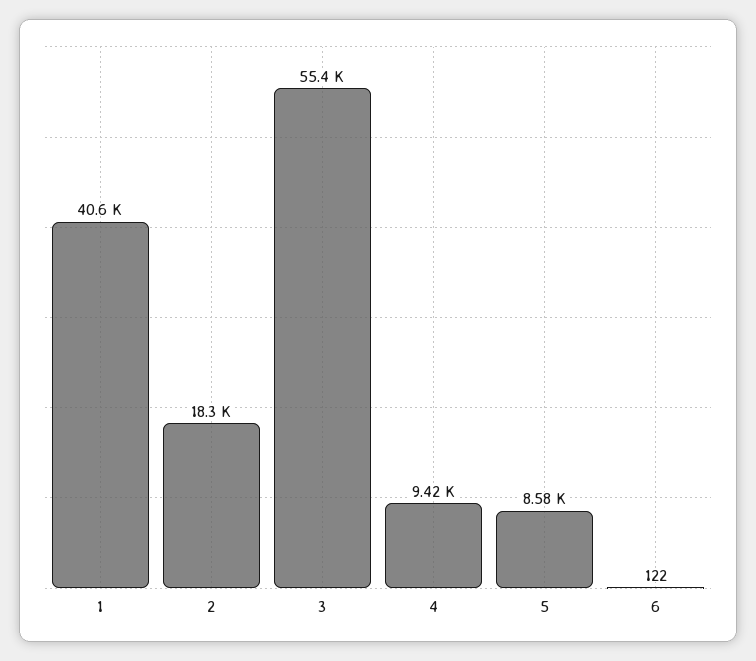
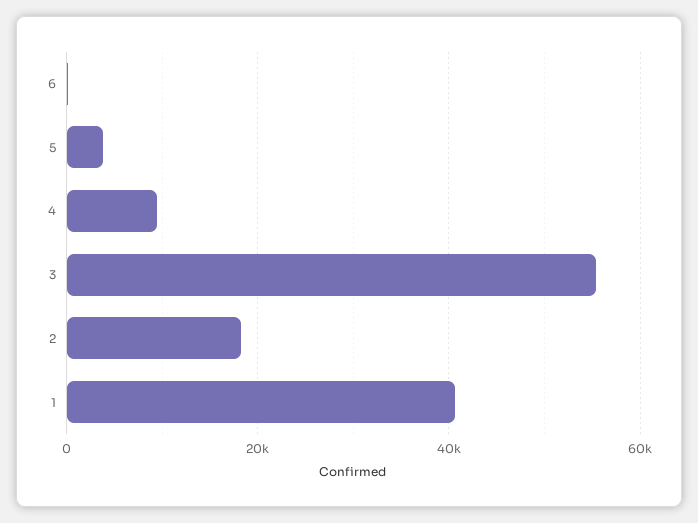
  {
    "1": 40600,
    "2": 18300,
    "3": 55400,
    "4": 9420,
-   "5": 8580,
+   "5": 4000,
    "6": 122
  }

